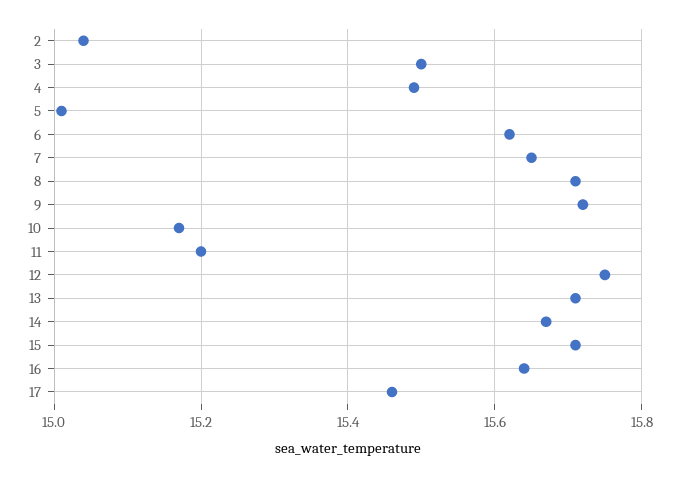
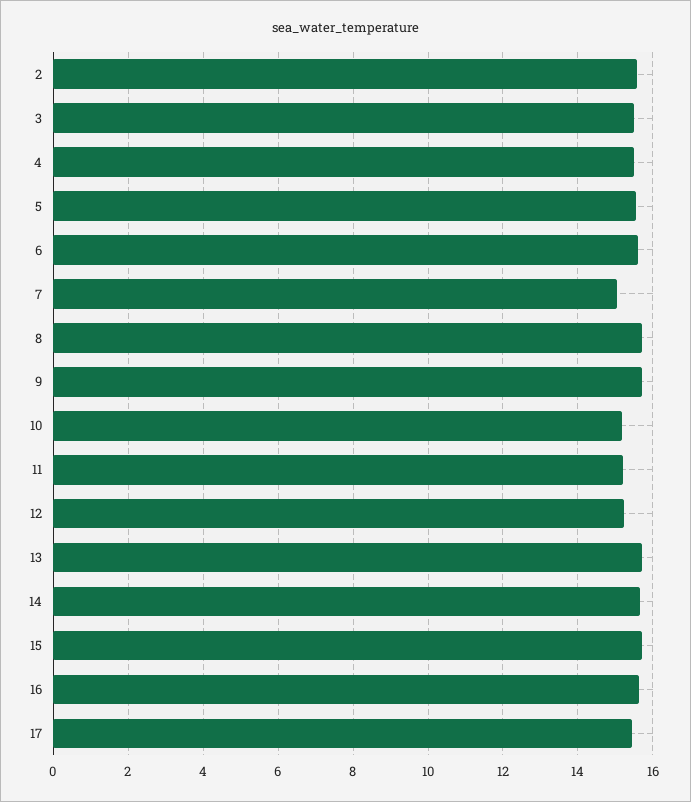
  {
-   "2": 15.05,
+   "2": 15.6,
    "3": 15.5,
    "4": 15.5,
-   "5": 15,
+   "5": 15.6,
    "6": 15.6,
-   "7": 15.65,
+   "7": 15,
    "8": 15.7,
    "9": 15.7,
    "10": 15.15,
    "11": 15.2,
-   "12": 15.75,
+   "12": 15.2,
    "13": 15.7,
    "14": 15.65,
    "15": 15.7,
    "16": 15.65,
    "17": 15.45
  }

